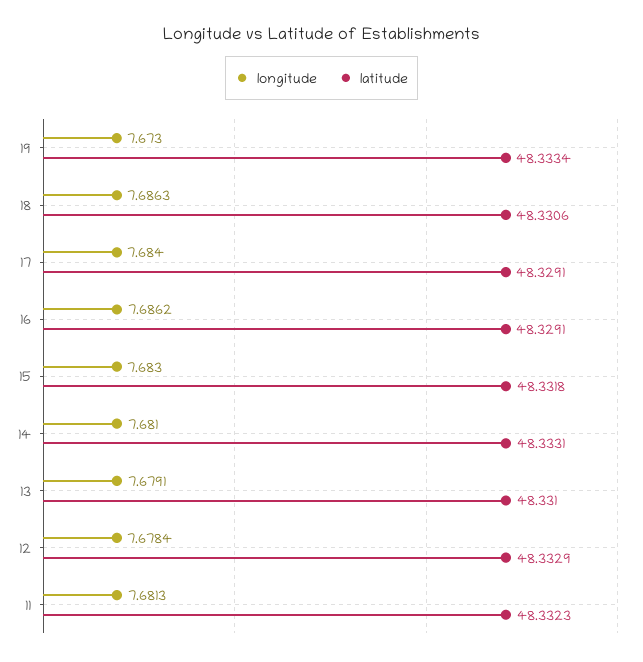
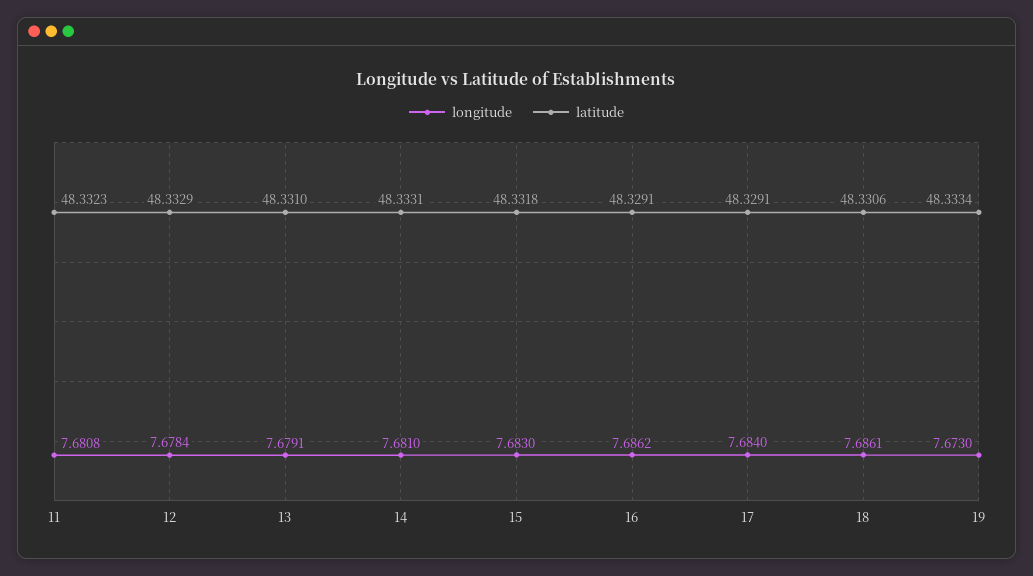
  {
    "longitude": {
      "19": 7.673,
-     "18": 7.6863,
+     "18": 7.6861,
      "17": 7.684,
      "16": 7.6862,
      "15": 7.683,
      "14": 7.681,
      "13": 7.6791,
      "12": 7.6784,
-     "11": 7.6813
+     "11": 7.6808
    },
    "latitude": {
      "19": 48.3334,
      "18": 48.3306,
      "17": 48.3291,
      "16": 48.3291,
      "15": 48.3318,
      "14": 48.3331,
      "13": 48.331,
      "12": 48.3329,
      "11": 48.3323
    }
  }

